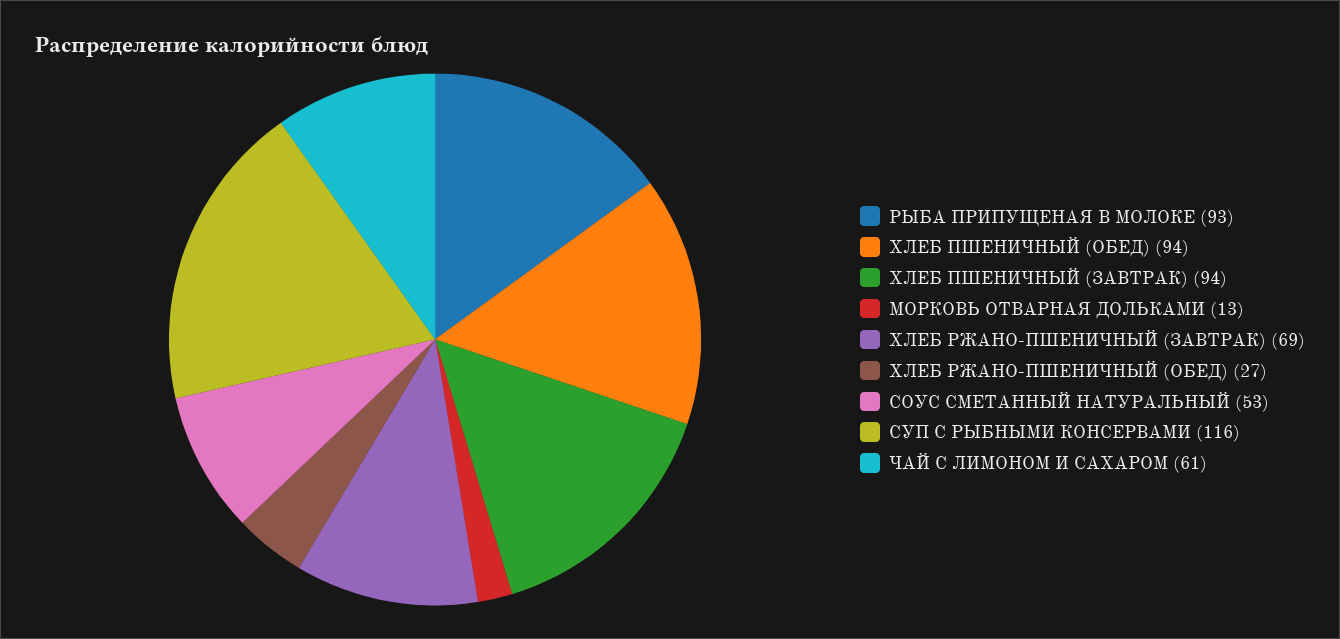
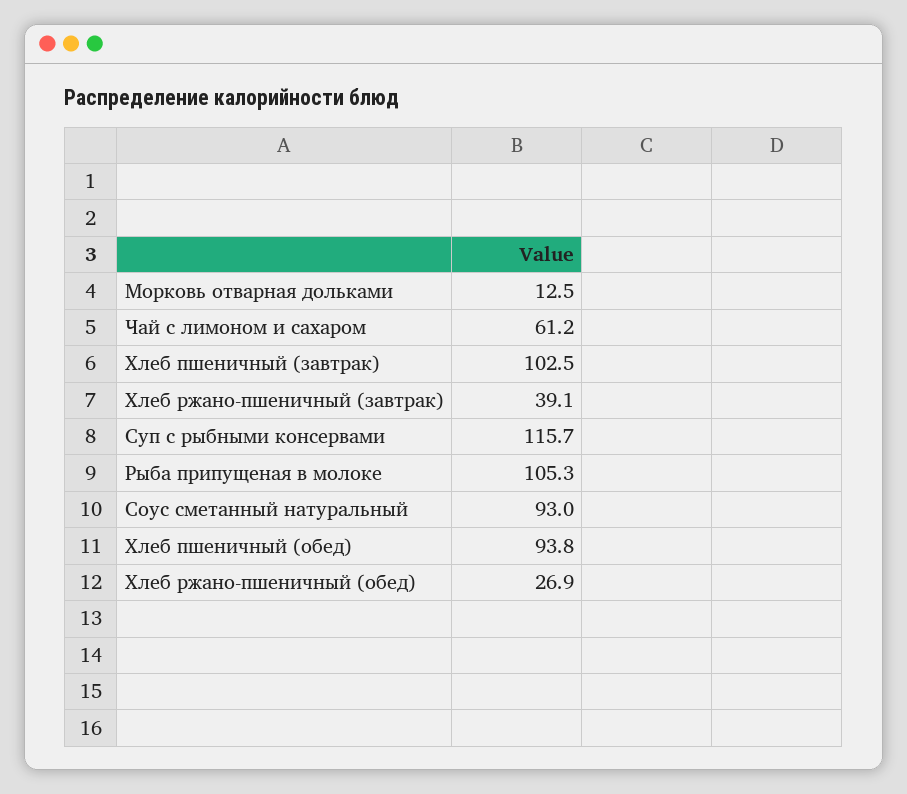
  {
-   "РЫБА ПРИПУЩЕНАЯ В МОЛОКЕ": 93,
+   "РЫБА ПРИПУЩЕНАЯ В МОЛОКЕ": 105.3,
    "ХЛЕБ ПШЕНИЧНЫЙ (ОБЕД)": 93.8,
-   "ХЛЕБ ПШЕНИЧНЫЙ (ЗАВТРАК)": 94,
+   "ХЛЕБ ПШЕНИЧНЫЙ (ЗАВТРАК)": 102.5,
    "МОРКОВЬ ОТВАРНАЯ ДОЛЬКАМИ": 12.5,
-   "ХЛЕБ РЖАНО-ПШЕНИЧНЫЙ (ЗАВТРАК)": 69,
+   "ХЛЕБ РЖАНО-ПШЕНИЧНЫЙ (ЗАВТРАК)": 39.1,
    "ХЛЕБ РЖАНО-ПШЕНИЧНЫЙ (ОБЕД)": 26.9,
-   "СОУС СМЕТАННЫЙ НАТУРАЛЬНЫЙ": 53,
+   "СОУС СМЕТАННЫЙ НАТУРАЛЬНЫЙ": 93,
    "СУП С РЫБНЫМИ КОНСЕРВАМИ": 115.7,
    "ЧАЙ С ЛИМОНОМ И САХАРОМ": 61.2
  }

